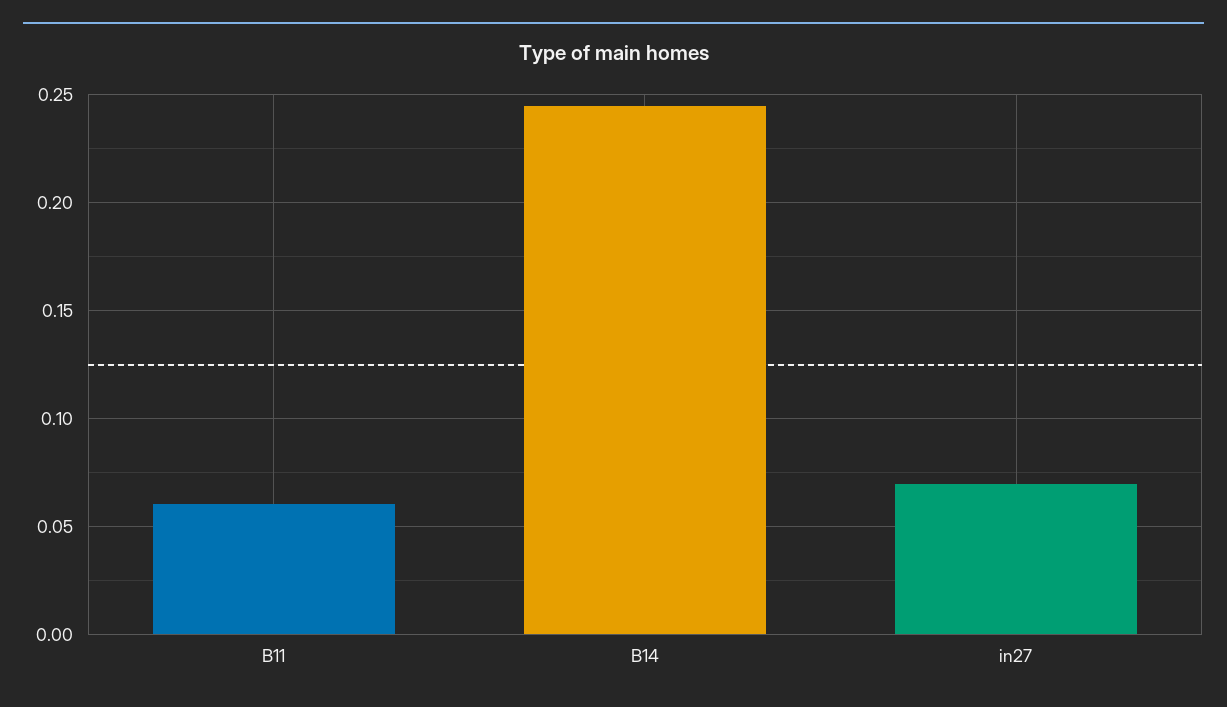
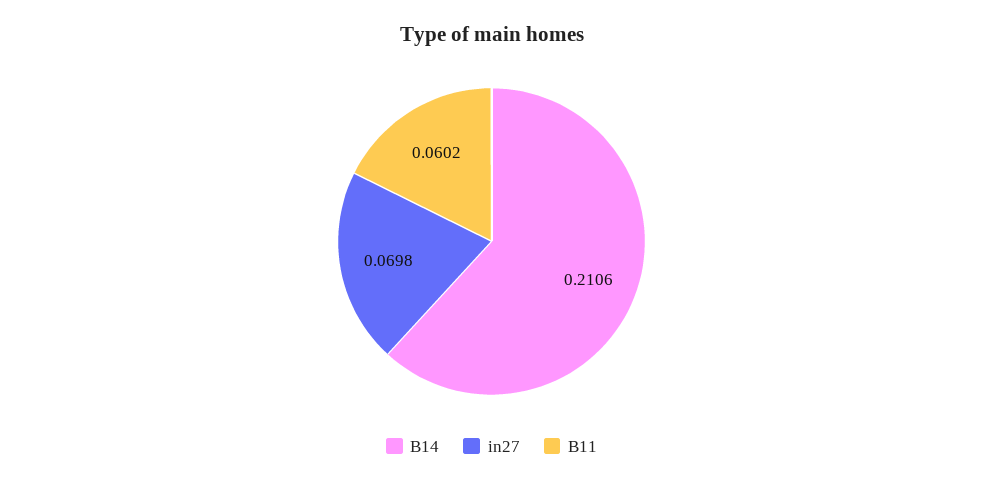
  {
    "B11": 0.0602,
-   "B14": 0.245,
+   "B14": 0.2106,
    "in27": 0.0698
  }

